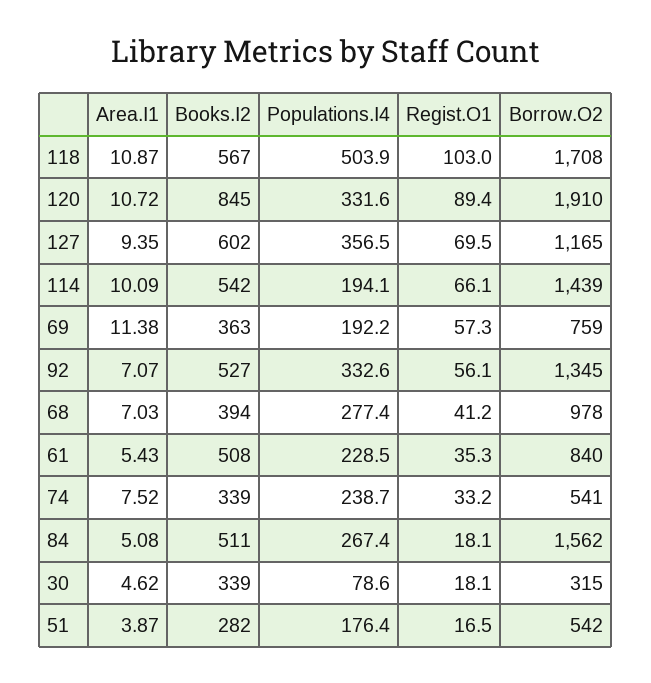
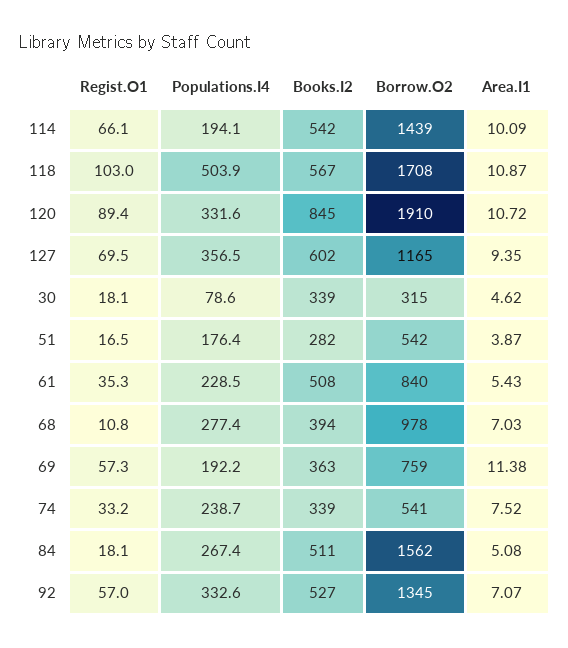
  {
    "Area.I1": {
      "118": 10.87,
      "120": 10.72,
      "127": 9.35,
      "114": 10.09,
      "69": 11.38,
      "92": 7.07,
      "68": 7.03,
      "61": 5.43,
      "74": 7.52,
      "84": 5.08,
      "30": 4.62,
      "51": 3.87
    },
    "Books.I2": {
      "118": 567,
      "120": 845,
      "127": 602,
      "114": 542,
      "69": 363,
      "92": 527,
      "68": 394,
      "61": 508,
      "74": 339,
      "84": 511,
      "30": 339,
      "51": 282
    },
    "Populations.I4": {
      "118": 503.9,
      "120": 331.6,
      "127": 356.5,
      "114": 194.1,
      "69": 192.2,
      "92": 332.6,
      "68": 277.4,
      "61": 228.5,
      "74": 238.7,
      "84": 267.4,
      "30": 78.6,
      "51": 176.4
    },
    "Regist.O1": {
      "118": 103,
      "120": 89.4,
      "127": 69.5,
      "114": 66.1,
      "69": 57.3,
-     "92": 56.1,
+     "92": 57,
-     "68": 41.2,
+     "68": 10.8,
      "61": 35.3,
      "74": 33.2,
      "84": 18.1,
      "30": 18.1,
      "51": 16.5
    },
    "Borrow.O2": {
      "118": 1708,
      "120": 1910,
      "127": 1165,
      "114": 1439,
      "69": 759,
      "92": 1345,
      "68": 978,
      "61": 840,
      "74": 541,
      "84": 1562,
      "30": 315,
      "51": 542
    }
  }

